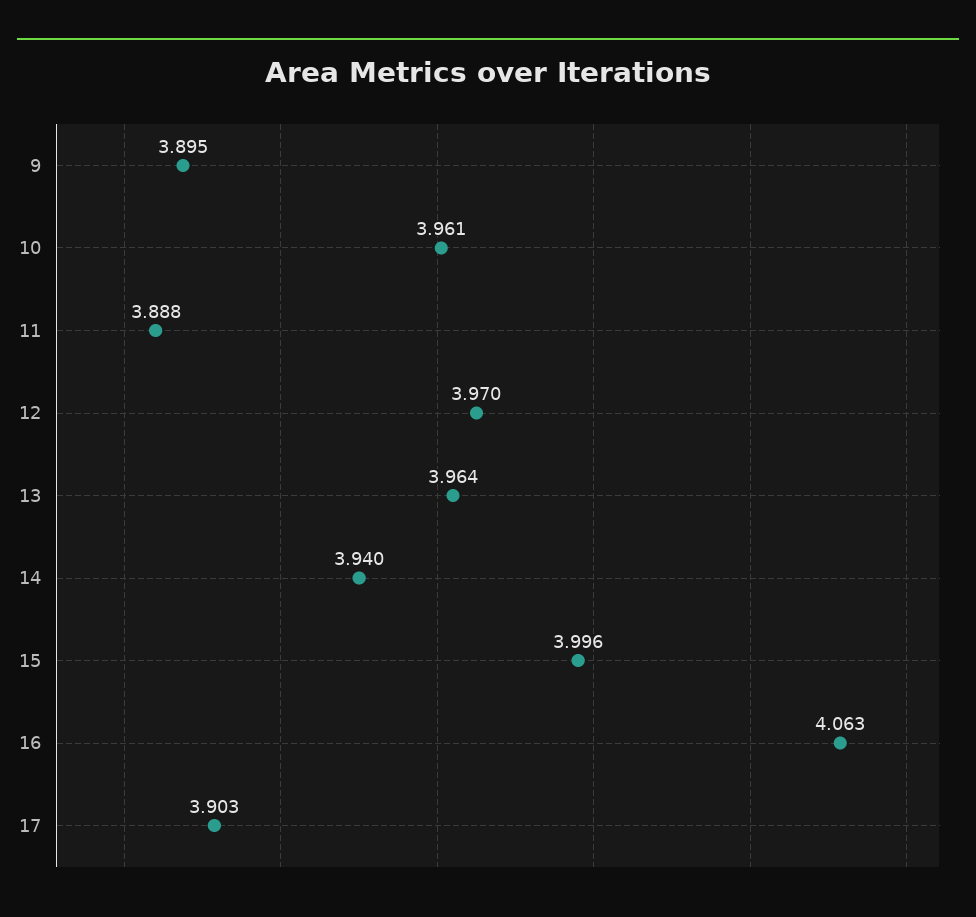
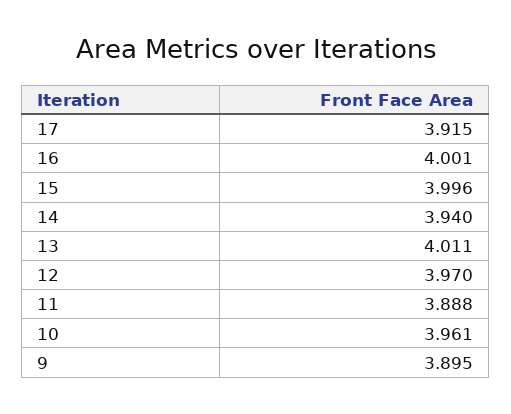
  {
    "9": 3.895,
    "10": 3.961,
    "11": 3.888,
    "12": 3.97,
-   "13": 3.964,
+   "13": 4.011,
    "14": 3.94,
    "15": 3.996,
-   "16": 4.063,
+   "16": 4.001,
-   "17": 3.903
+   "17": 3.915
  }

